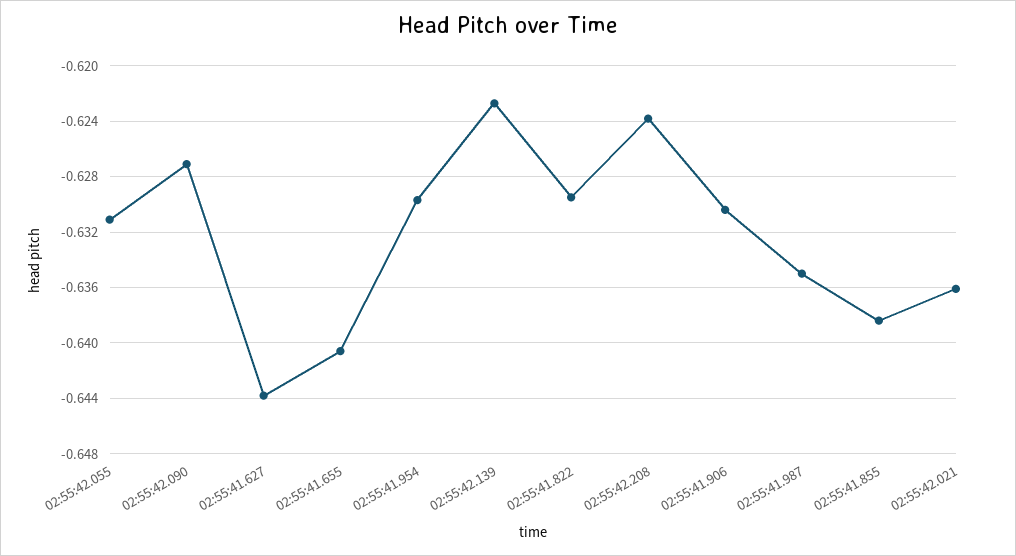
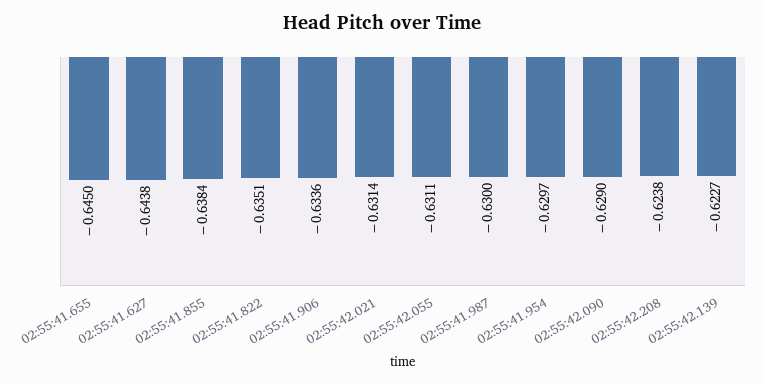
  {
    "02:55:42.055": -0.6311,
-   "02:55:42.090": -0.627,
+   "02:55:42.090": -0.629,
    "02:55:41.627": -0.6438,
-   "02:55:41.655": -0.6405,
+   "02:55:41.655": -0.645,
    "02:55:41.954": -0.6297,
    "02:55:42.139": -0.6227,
-   "02:55:41.822": -0.6295,
+   "02:55:41.822": -0.6351,
    "02:55:42.208": -0.6238,
-   "02:55:41.906": -0.6305,
+   "02:55:41.906": -0.6336,
-   "02:55:41.987": -0.635,
+   "02:55:41.987": -0.63,
    "02:55:41.855": -0.6384,
-   "02:55:42.021": -0.636
+   "02:55:42.021": -0.6314
  }

